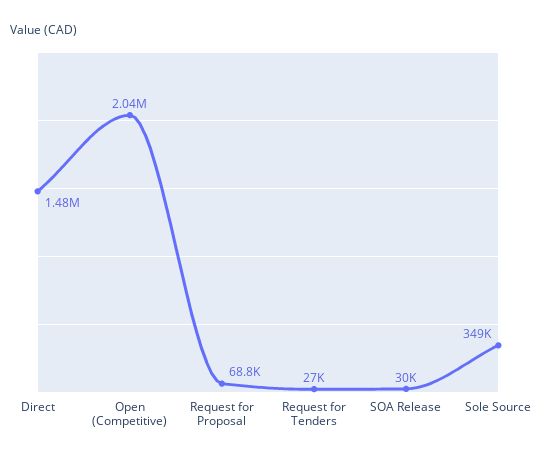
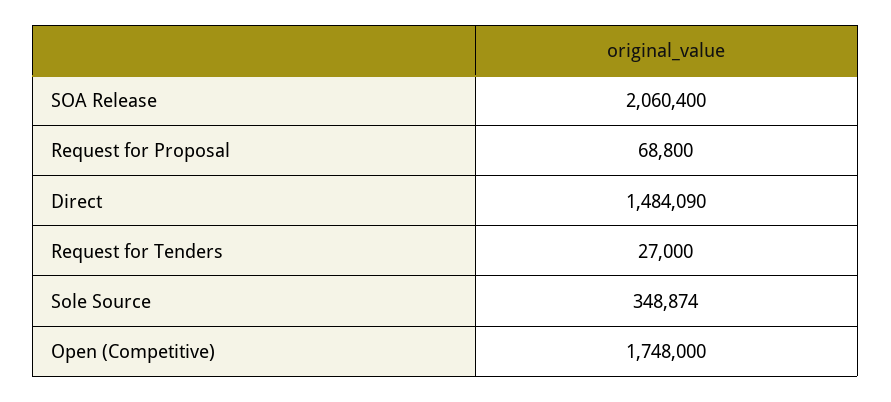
  {
    "Direct": 1484090,
-   "Open (Competitive)": 2040000,
+   "Open (Competitive)": 1748000,
    "Request for Proposal": 68800,
    "Request for Tenders": 27000,
-   "SOA Release": 30000,
+   "SOA Release": 2060400,
    "Sole Source": 348874
  }

